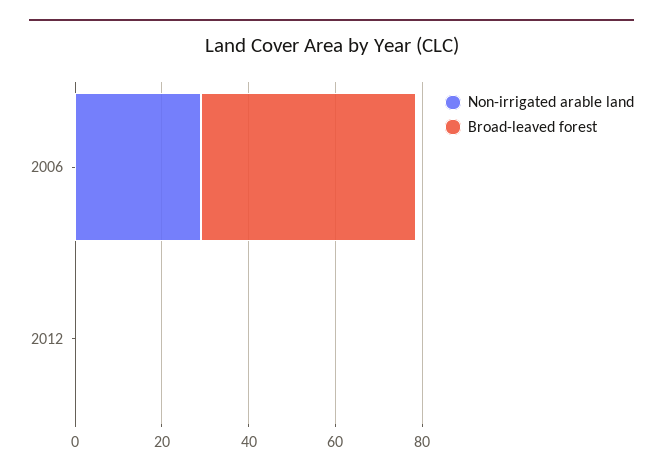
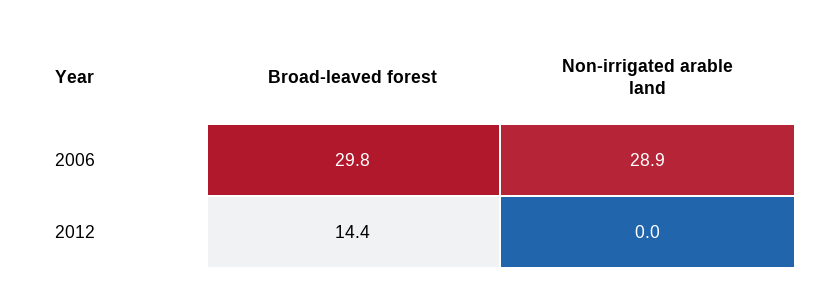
  {
    "Non-irrigated arable land": {
      "2006": 28.9,
      "2012": 0
    },
    "Broad-leaved forest": {
-     "2006": 50,
+     "2006": 29.8,
-     "2012": 0
+     "2012": 14.4
    }
  }

